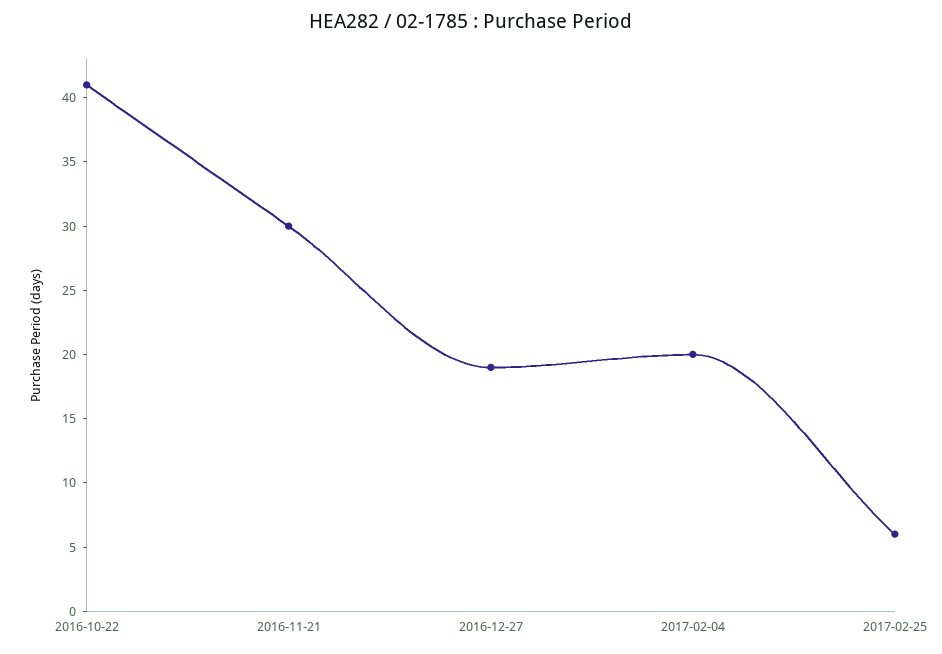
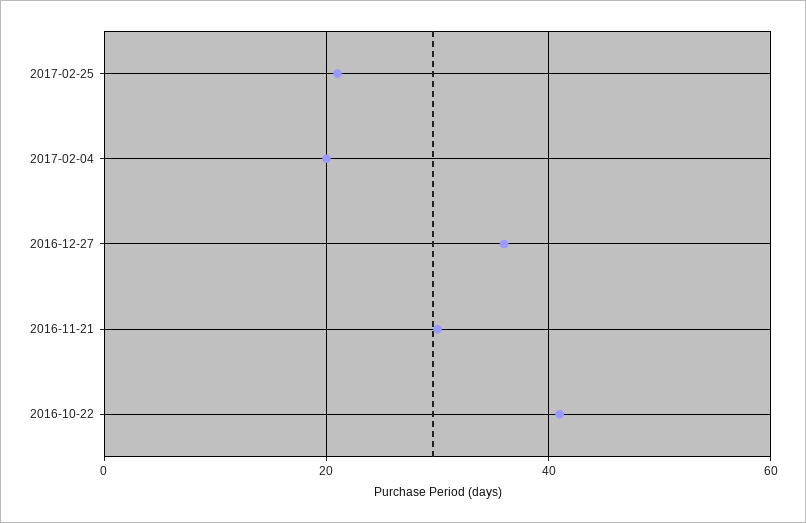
  {
    "2016-10-22": 41,
    "2016-11-21": 30,
-   "2016-12-27": 19,
+   "2016-12-27": 35,
    "2017-02-04": 20,
-   "2017-02-25": 6
+   "2017-02-25": 20
  }

